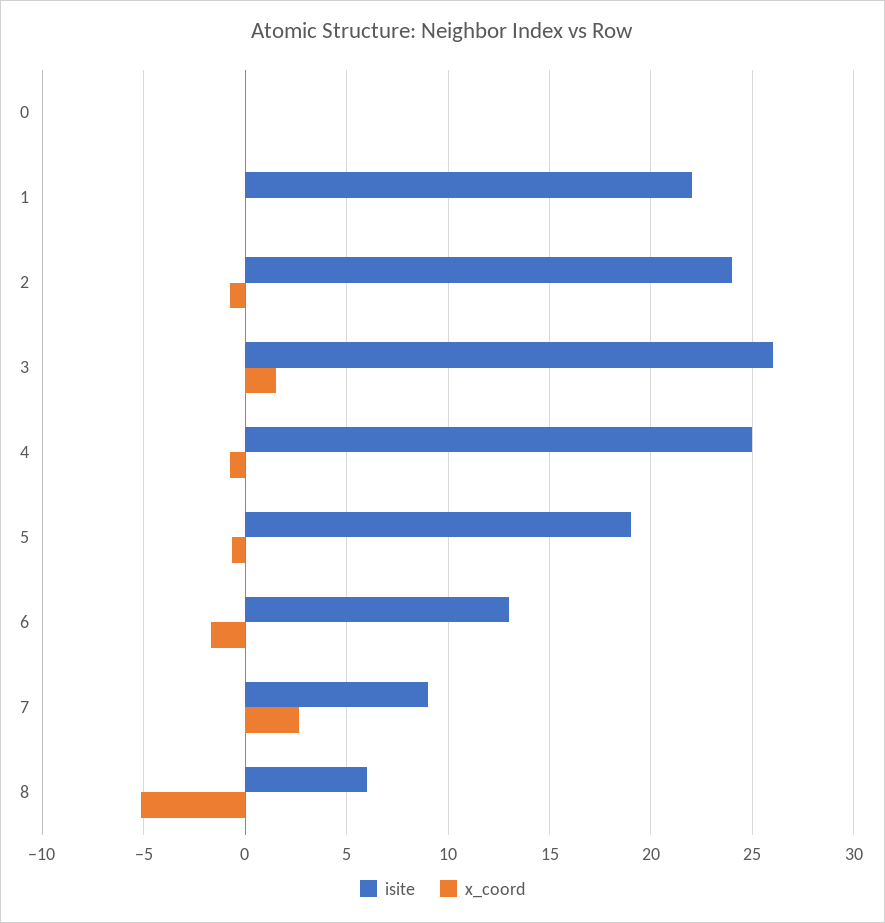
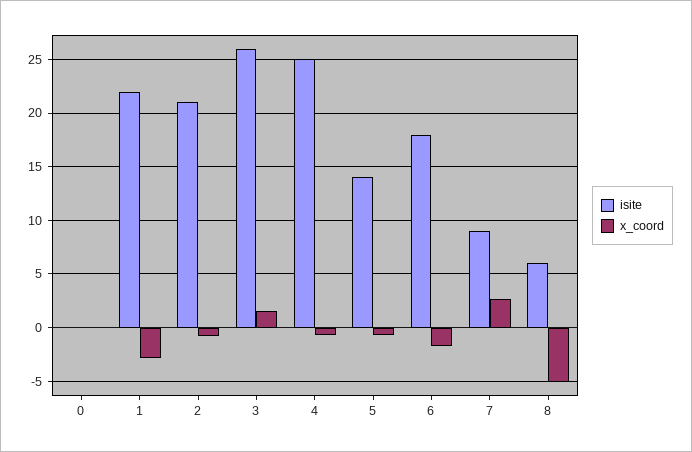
  {
    "isite": {
      "0": 0,
      "1": 22,
-     "2": 24,
+     "2": 21,
      "3": 26,
      "4": 25,
-     "5": 19,
+     "5": 14,
-     "6": 13,
+     "6": 18,
      "7": 9,
      "8": 6
    },
    "x_coord": {
      "0": 0,
-     "1": 0,
+     "1": -3,
      "2": -0.5,
      "3": 1.5,
      "4": -0.5,
      "5": -0.5,
      "6": -1.5,
      "7": 2.5,
      "8": -5
    }
  }

